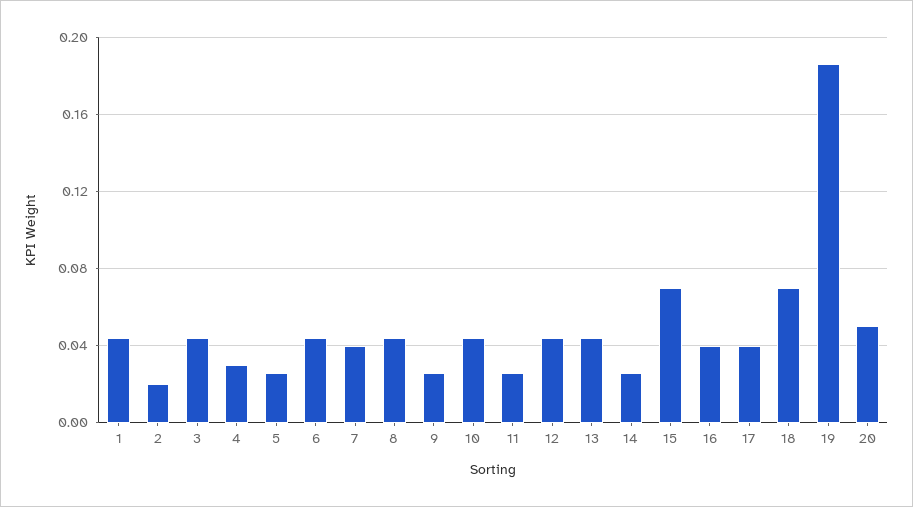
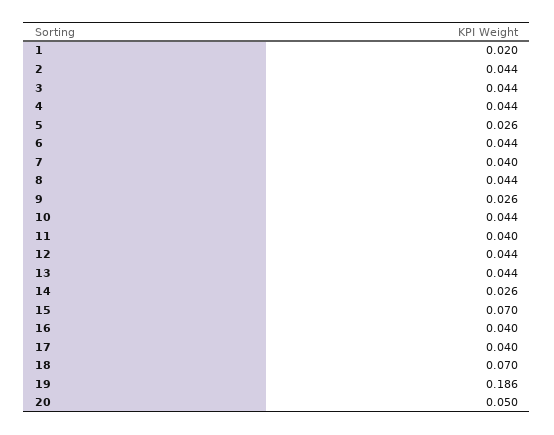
  {
-   "1": 0.045,
+   "1": 0.02,
-   "2": 0.02,
+   "2": 0.044,
    "3": 0.044,
-   "4": 0.03,
+   "4": 0.044,
    "5": 0.026,
    "6": 0.044,
    "7": 0.04,
    "8": 0.044,
    "9": 0.026,
    "10": 0.044,
-   "11": 0.025,
+   "11": 0.04,
    "12": 0.044,
    "13": 0.044,
    "14": 0.026,
    "15": 0.07,
    "16": 0.04,
    "17": 0.04,
    "18": 0.07,
    "19": 0.186,
    "20": 0.05
  }

